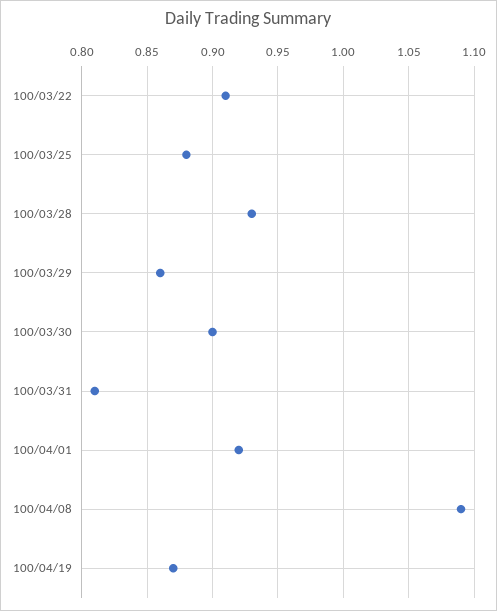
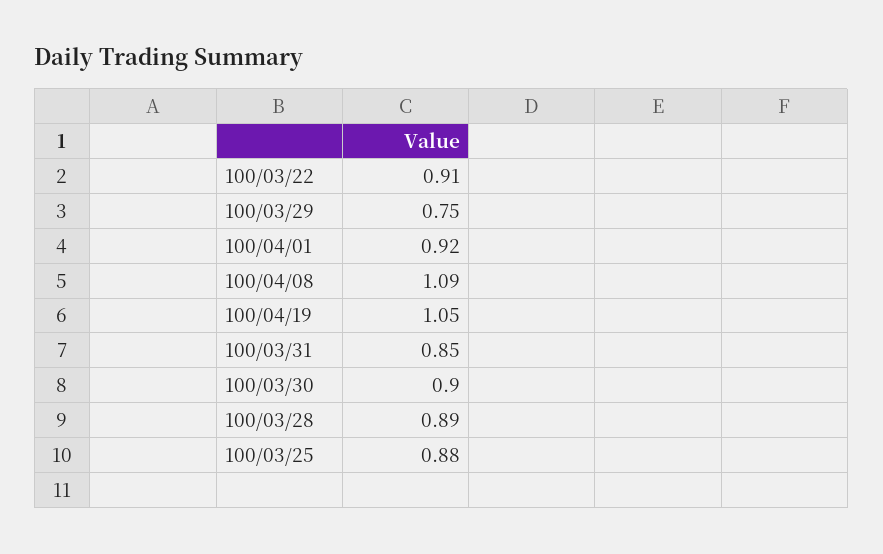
  {
    "100/03/22": 0.91,
    "100/03/25": 0.88,
-   "100/03/28": 0.93,
+   "100/03/28": 0.89,
-   "100/03/29": 0.86,
+   "100/03/29": 0.75,
    "100/03/30": 0.9,
-   "100/03/31": 0.81,
+   "100/03/31": 0.85,
    "100/04/01": 0.92,
    "100/04/08": 1.09,
-   "100/04/19": 0.87
+   "100/04/19": 1.05
  }

